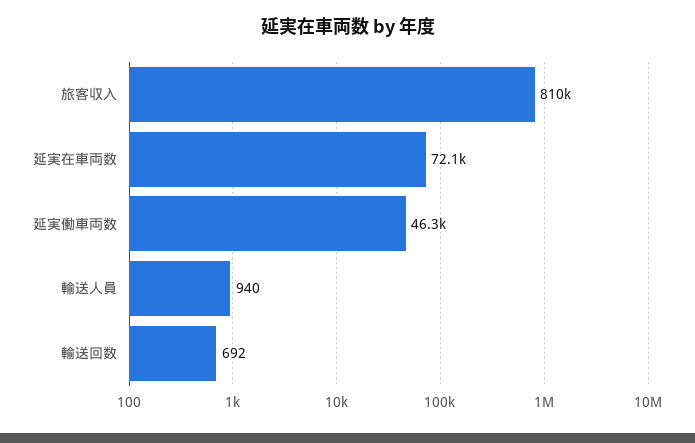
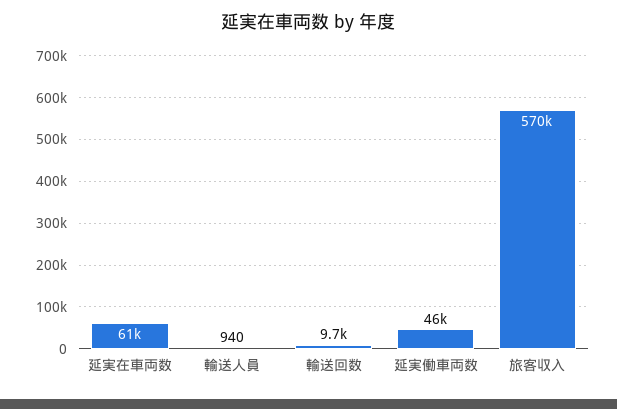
  {
-   "旅客収入": 810000,
+   "旅客収入": 570000,
-   "延実在車両数": 72100,
+   "延実在車両数": 61000,
    "延実働車両数": 46300,
    "輸送人員": 940,
-   "輸送回数": 692
+   "輸送回数": 9700
  }

